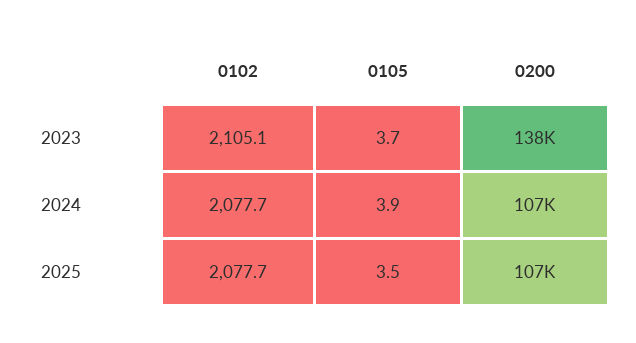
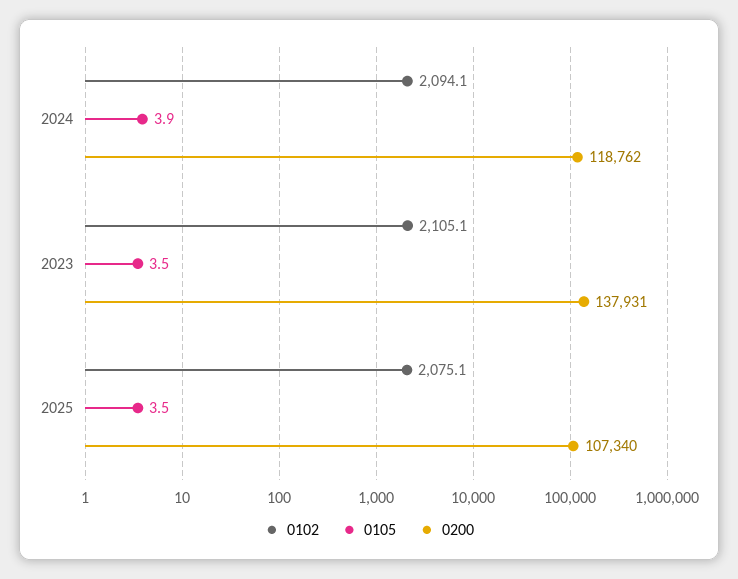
  {
    "0102": {
      "2023": 2105.1,
-     "2024": 2077.7,
+     "2024": 2094.1,
-     "2025": 2077.7
+     "2025": 2075.1
    },
    "0105": {
-     "2023": 3.7,
+     "2023": 3.5,
      "2024": 3.9,
      "2025": 3.5
    },
    "0200": {
      "2023": 137931,
-     "2024": 107000,
+     "2024": 118762,
      "2025": 107340
    }
  }

